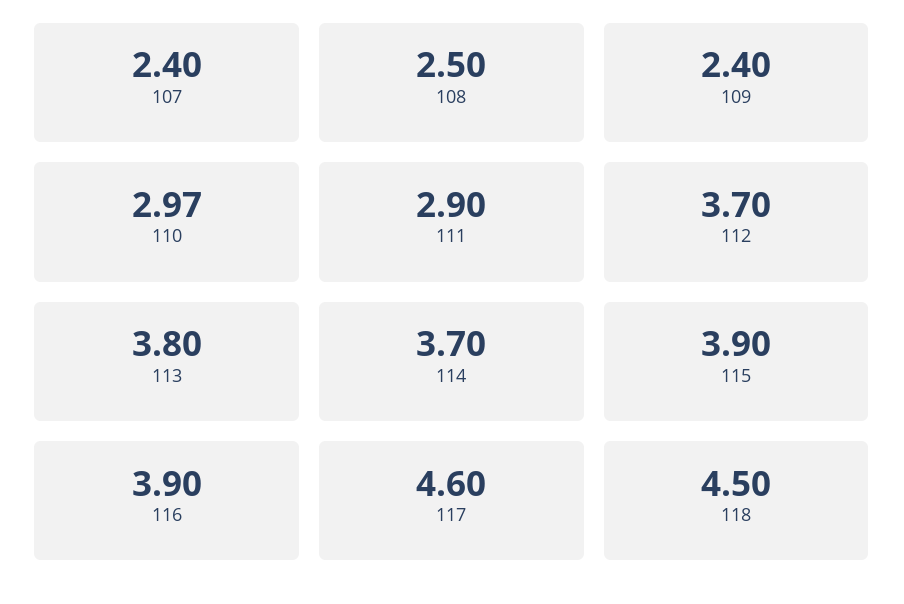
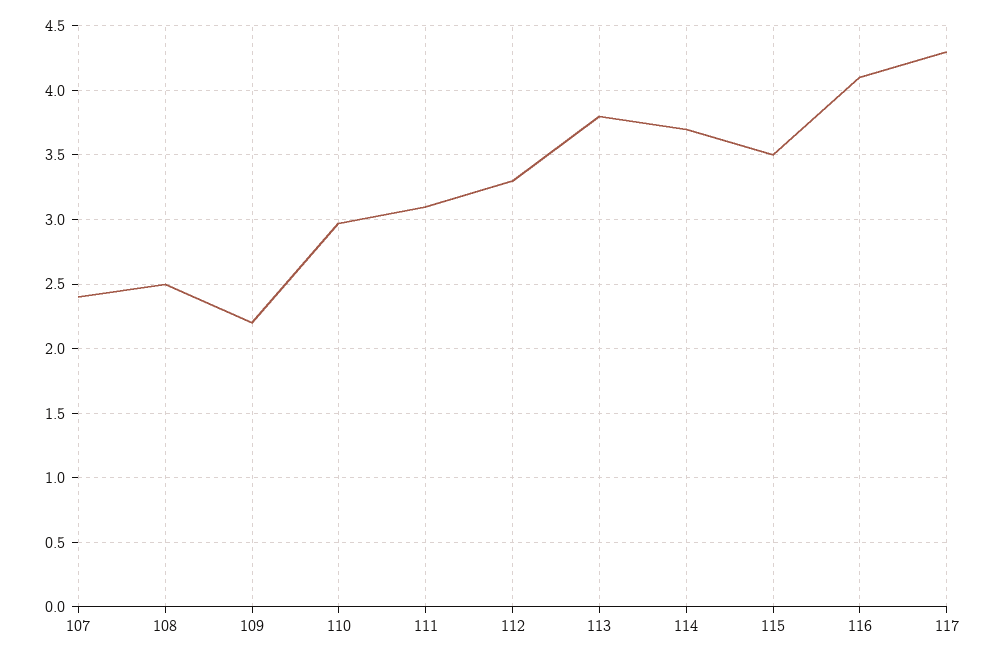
  {
    "107": 2.4,
    "108": 2.5,
-   "109": 2.4,
+   "109": 2.2,
    "110": 2.97,
-   "111": 2.9,
+   "111": 3.1,
-   "112": 3.7,
+   "112": 3.3,
    "113": 3.8,
    "114": 3.7,
-   "115": 3.9,
+   "115": 3.5,
-   "116": 3.9,
+   "116": 4.1,
-   "117": 4.6,
+   "117": 4.3
-   "118": 4.5
  }

